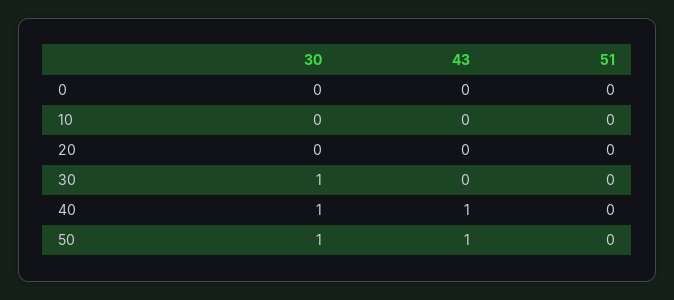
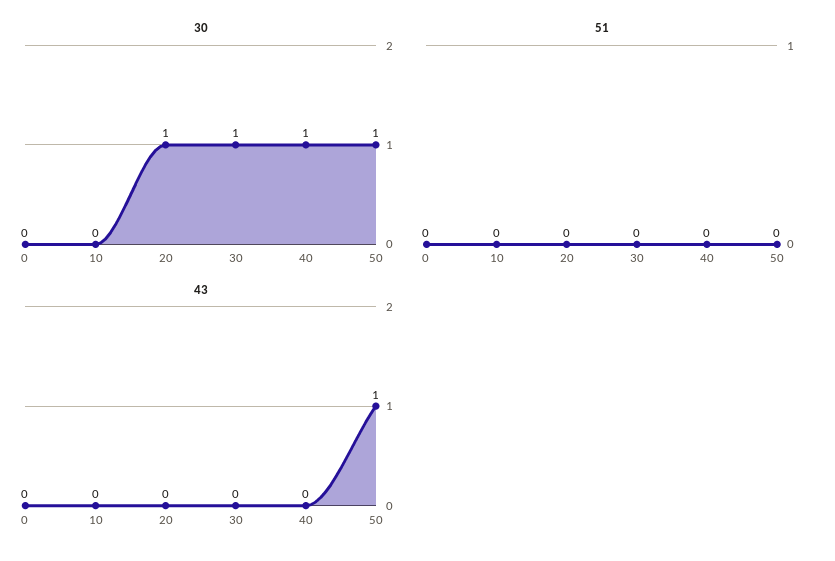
  {
    "30": {
      "0": 0,
      "10": 0,
-     "20": 0,
+     "20": 1,
      "30": 1,
      "40": 1,
      "50": 1
    },
    "43": {
      "0": 0,
      "10": 0,
      "20": 0,
      "30": 0,
-     "40": 1,
+     "40": 0,
      "50": 1
    },
    "51": {
      "0": 0,
      "10": 0,
      "20": 0,
      "30": 0,
      "40": 0,
      "50": 0
    }
  }

